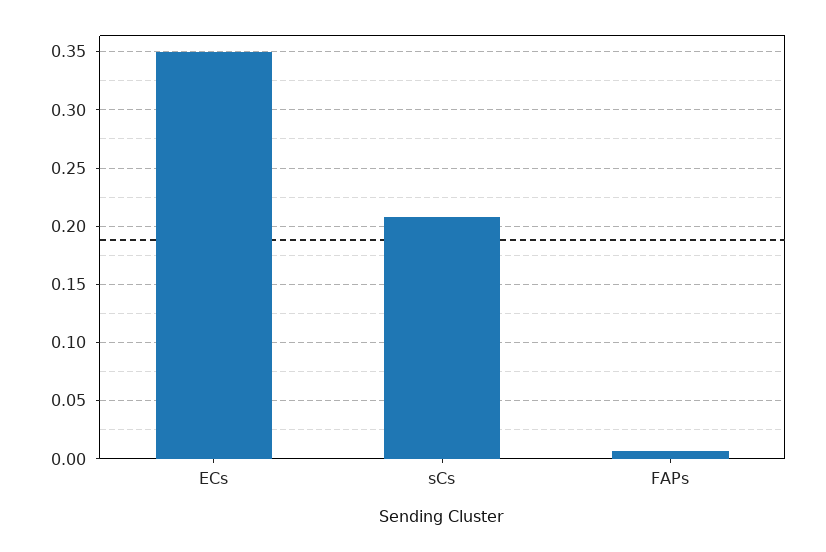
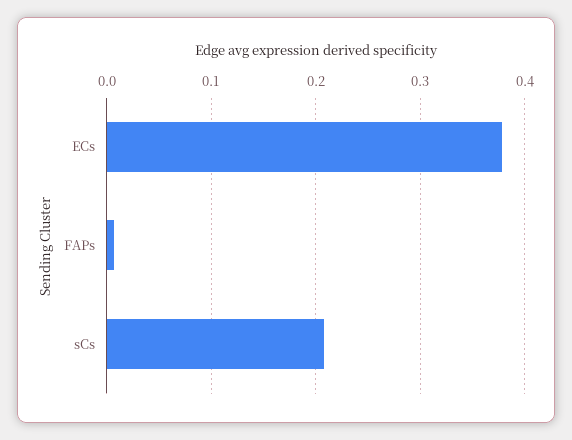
  {
-   "ECs": 0.35,
+   "ECs": 0.38,
    "sCs": 0.21,
    "FAPs": 0.01
  }

